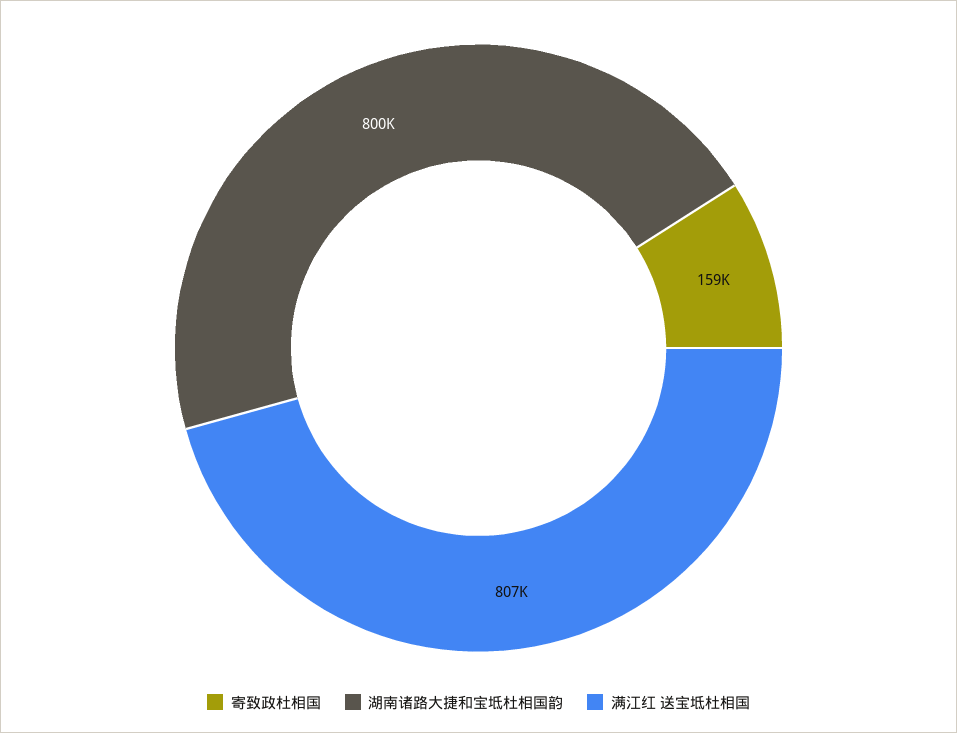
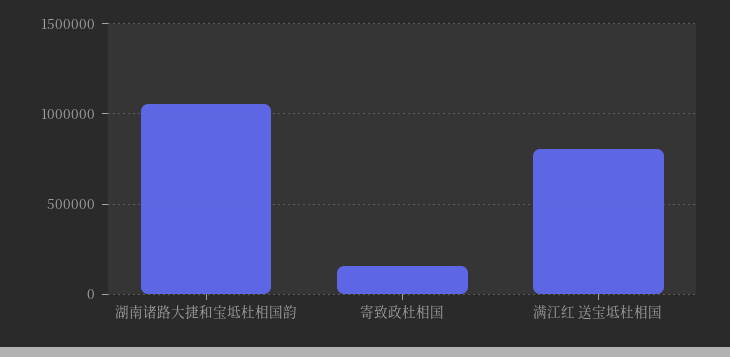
  {
    "寄致政杜相国": 159000,
-   "湖南诸路大捷和宝坻杜相国韵": 800000,
+   "湖南诸路大捷和宝坻杜相国韵": 1050000,
    "满江红 送宝坻杜相国": 807000
  }

